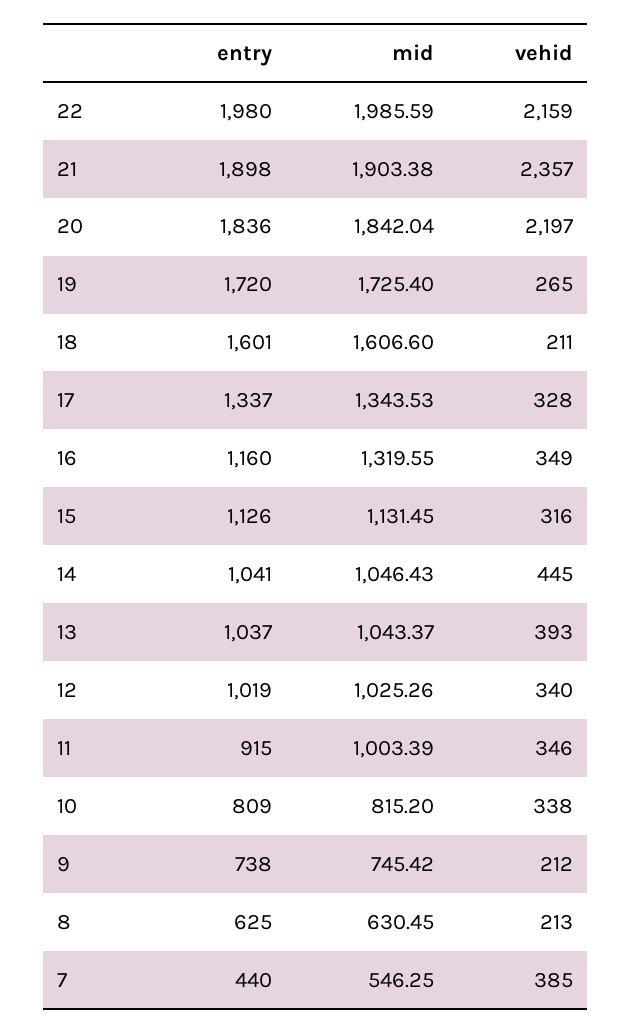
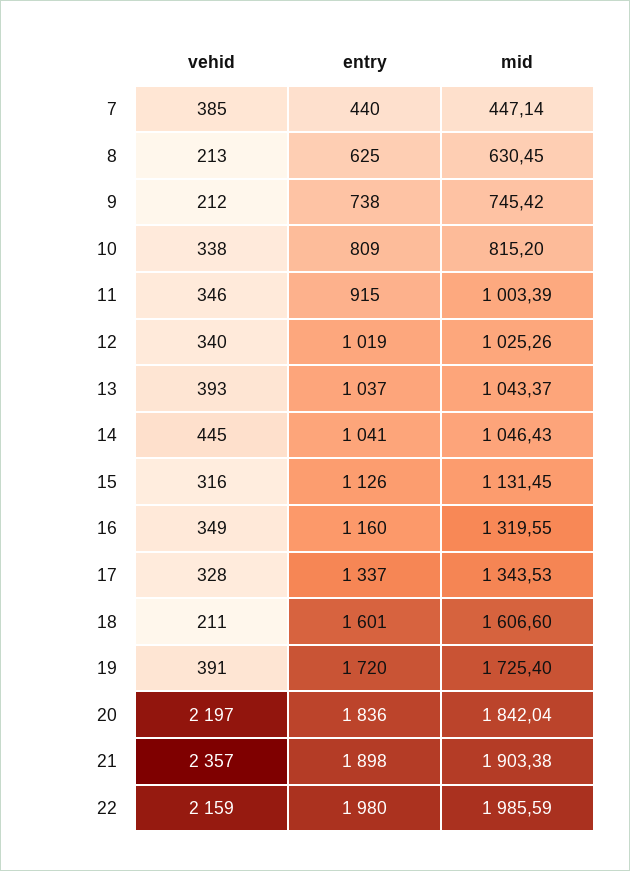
  {
    "entry": {
      "22": 1980,
      "21": 1898,
      "20": 1836,
      "19": 1720,
      "18": 1601,
      "17": 1337,
      "16": 1160,
      "15": 1126,
      "14": 1041,
      "13": 1037,
      "12": 1019,
      "11": 915,
      "10": 809,
      "9": 738,
      "8": 625,
      "7": 440
    },
    "mid": {
      "22": 1985.59,
      "21": 1903.38,
      "20": 1842.04,
      "19": 1725.4,
      "18": 1606.6,
      "17": 1343.53,
      "16": 1319.55,
      "15": 1131.45,
      "14": 1046.43,
      "13": 1043.37,
      "12": 1025.26,
      "11": 1003.39,
      "10": 815.2,
      "9": 745.42,
      "8": 630.45,
-     "7": 546.25
+     "7": 447.14
    },
    "vehid": {
      "22": 2159,
      "21": 2357,
      "20": 2197,
-     "19": 265,
+     "19": 391,
      "18": 211,
      "17": 328,
      "16": 349,
      "15": 316,
      "14": 445,
      "13": 393,
      "12": 340,
      "11": 346,
      "10": 338,
      "9": 212,
      "8": 213,
      "7": 385
    }
  }

